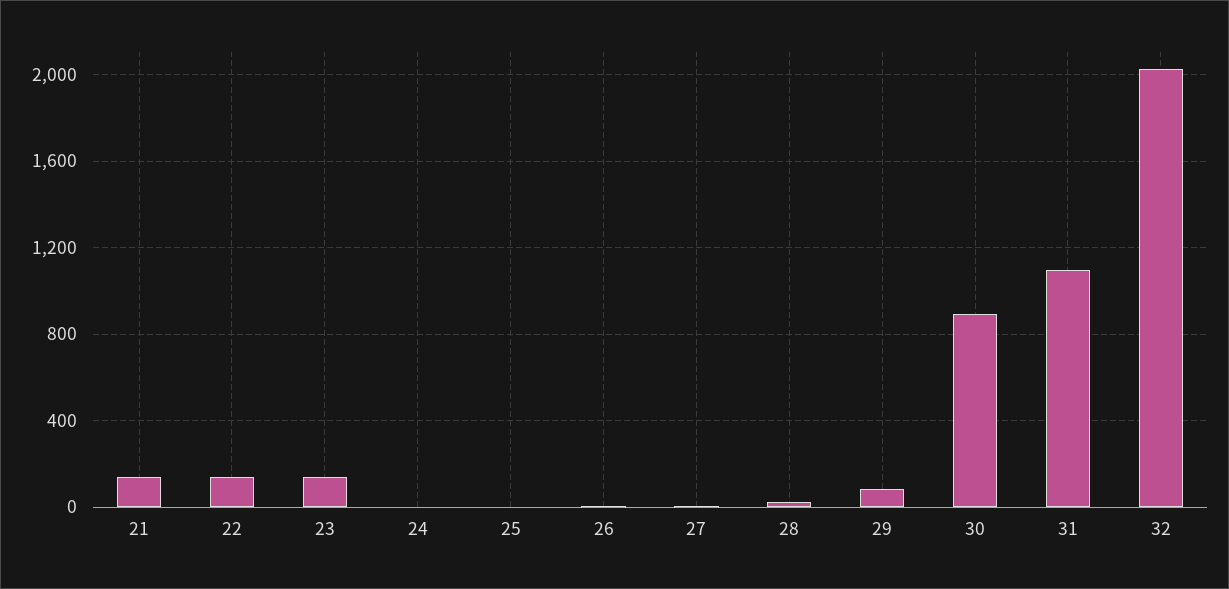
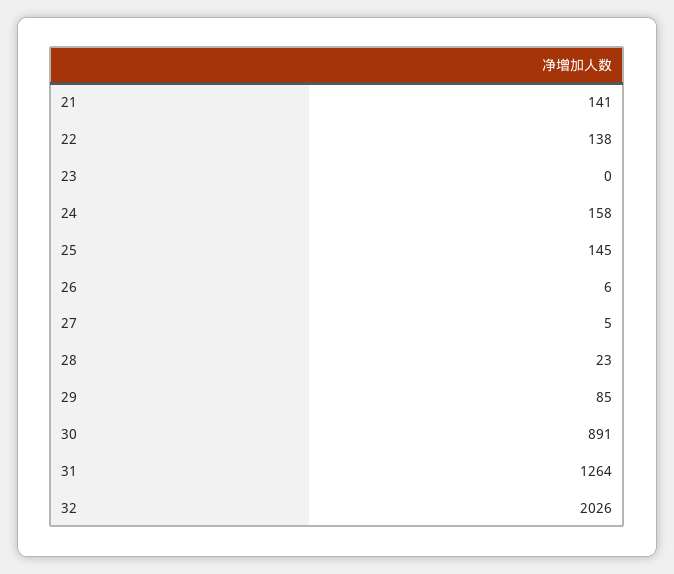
  {
    "21": 141,
    "22": 138,
-   "23": 150,
+   "23": 0,
-   "24": 0,
+   "24": 158,
-   "25": 0,
+   "25": 145,
    "26": 6,
    "27": 5,
    "28": 23,
    "29": 85,
    "30": 891,
-   "31": 1100,
+   "31": 1264,
    "32": 2026
  }

